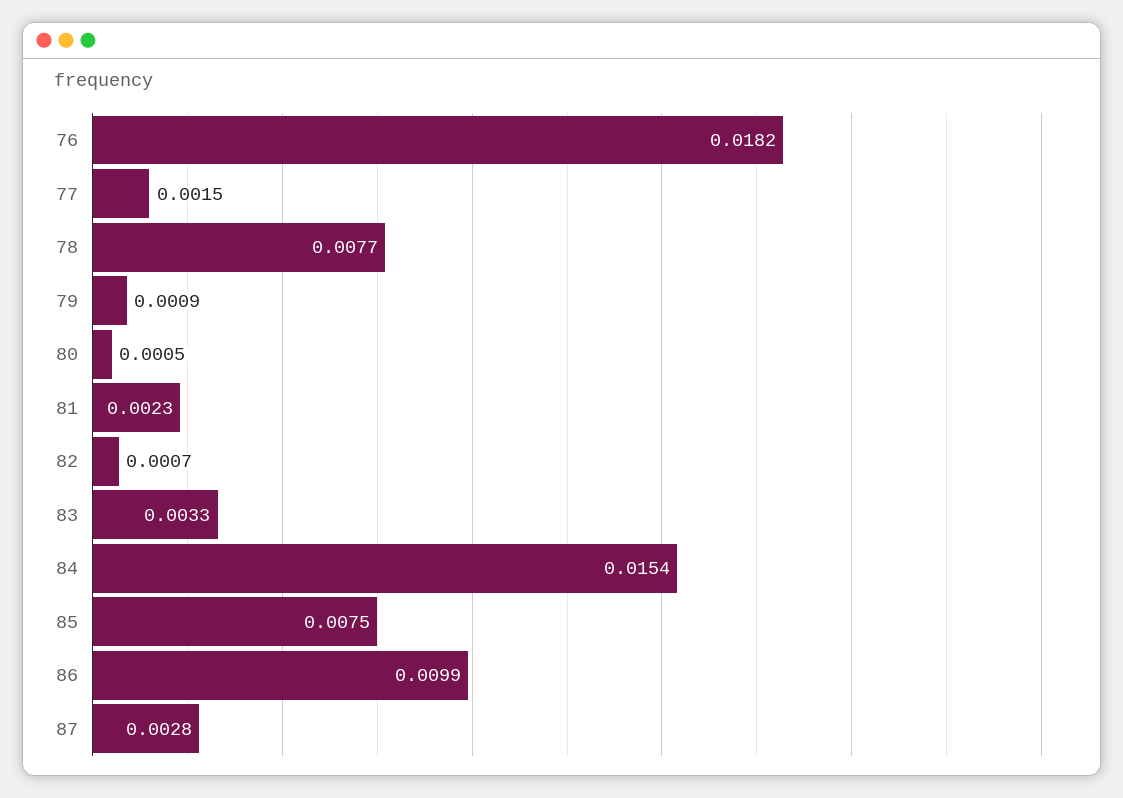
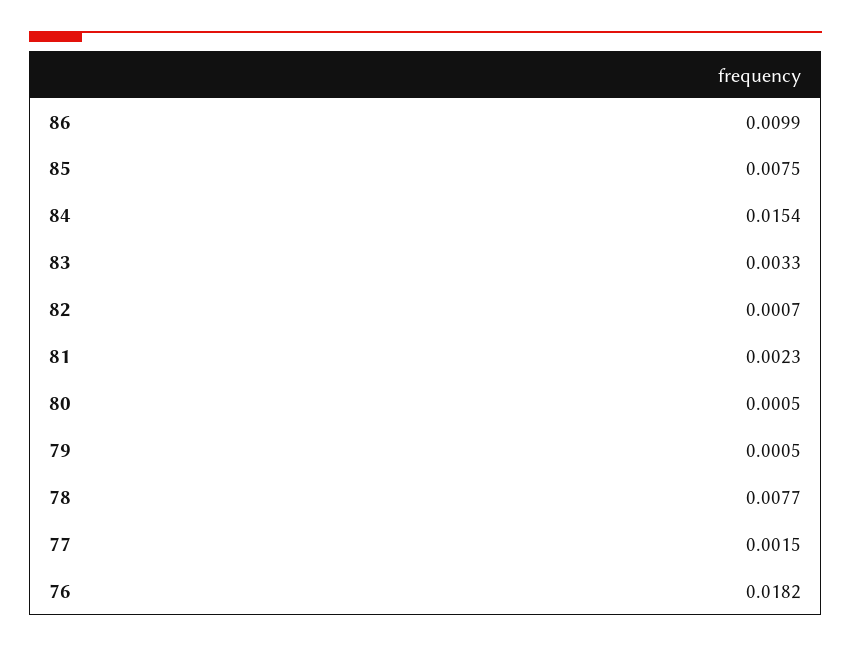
  {
    "76": 0.0182,
    "77": 0.0015,
    "78": 0.0077,
-   "79": 0.0009,
+   "79": 0.0005,
    "80": 0.0005,
    "81": 0.0023,
    "82": 0.0007,
    "83": 0.0033,
    "84": 0.0154,
    "85": 0.0075,
-   "86": 0.0099,
+   "86": 0.0099
-   "87": 0.0028
  }

